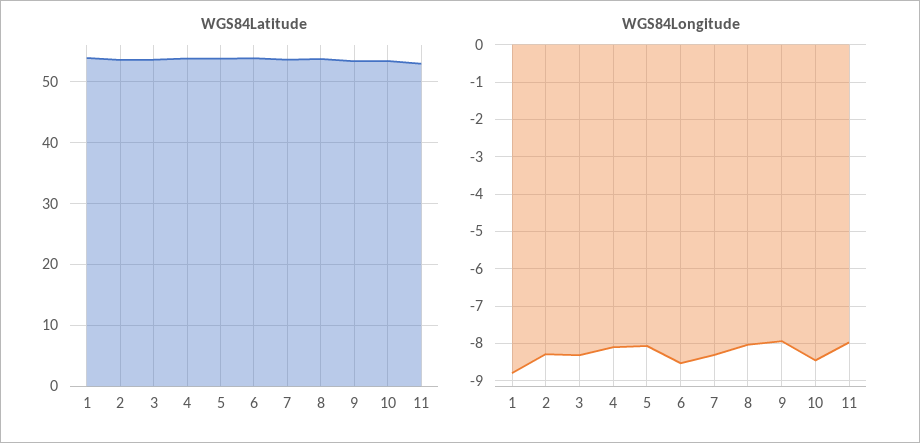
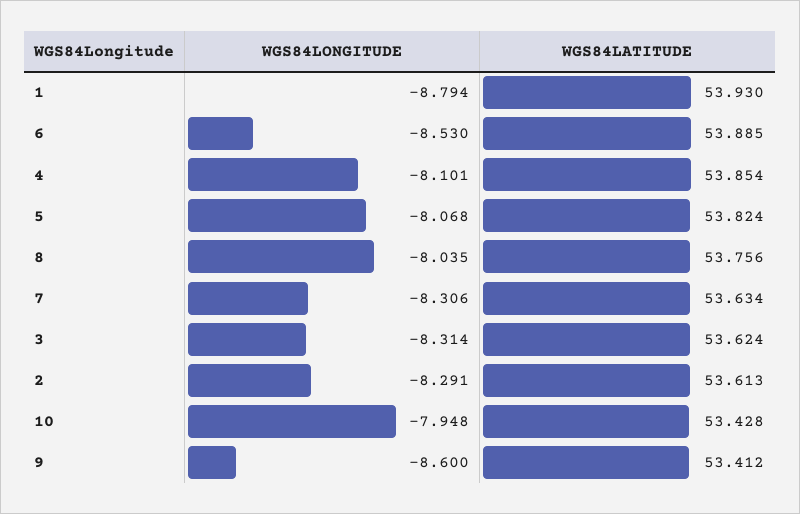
  {
    "WGS84Latitude": {
      "1": 53.93,
      "2": 53.613,
      "3": 53.624,
      "4": 53.854,
      "5": 53.824,
      "6": 53.885,
      "7": 53.634,
      "8": 53.756,
      "9": 53.412,
-     "10": 53.428,
+     "10": 53.428
-     "11": 53
    },
    "WGS84Longitude": {
      "1": -8.794,
      "2": -8.291,
      "3": -8.314,
      "4": -8.101,
      "5": -8.068,
      "6": -8.53,
      "7": -8.306,
      "8": -8.035,
-     "9": -8,
+     "9": -8.6,
-     "10": -8.4,
+     "10": -7.948
-     "11": -8
    }
  }

